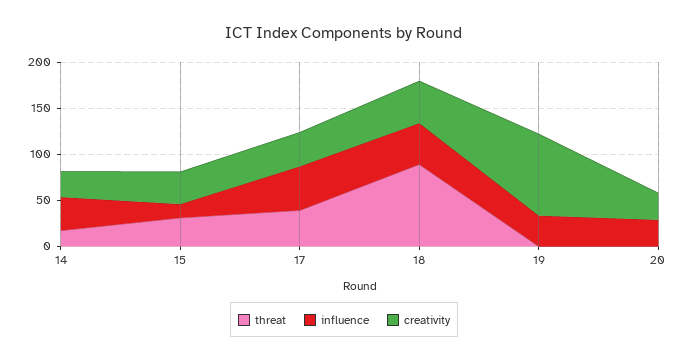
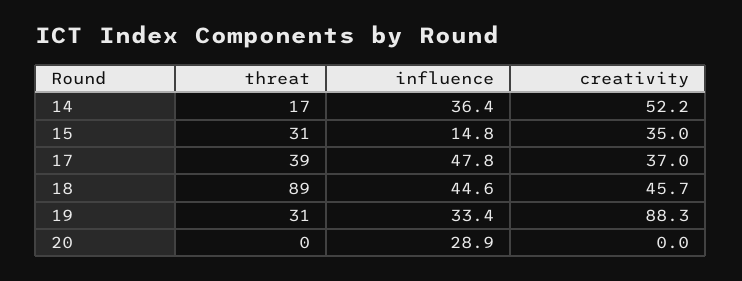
  {
    "threat": {
      "14": 17,
      "15": 31,
      "17": 39,
      "18": 89,
-     "19": 0,
+     "19": 31,
      "20": 0
    },
    "influence": {
      "14": 36.4,
      "15": 14.8,
      "17": 47.8,
      "18": 44.6,
      "19": 33.4,
      "20": 28.9
    },
    "creativity": {
-     "14": 30,
+     "14": 52.2,
      "15": 35,
      "17": 37,
      "18": 45.7,
      "19": 88.3,
-     "20": 30
+     "20": 0
    }
  }

